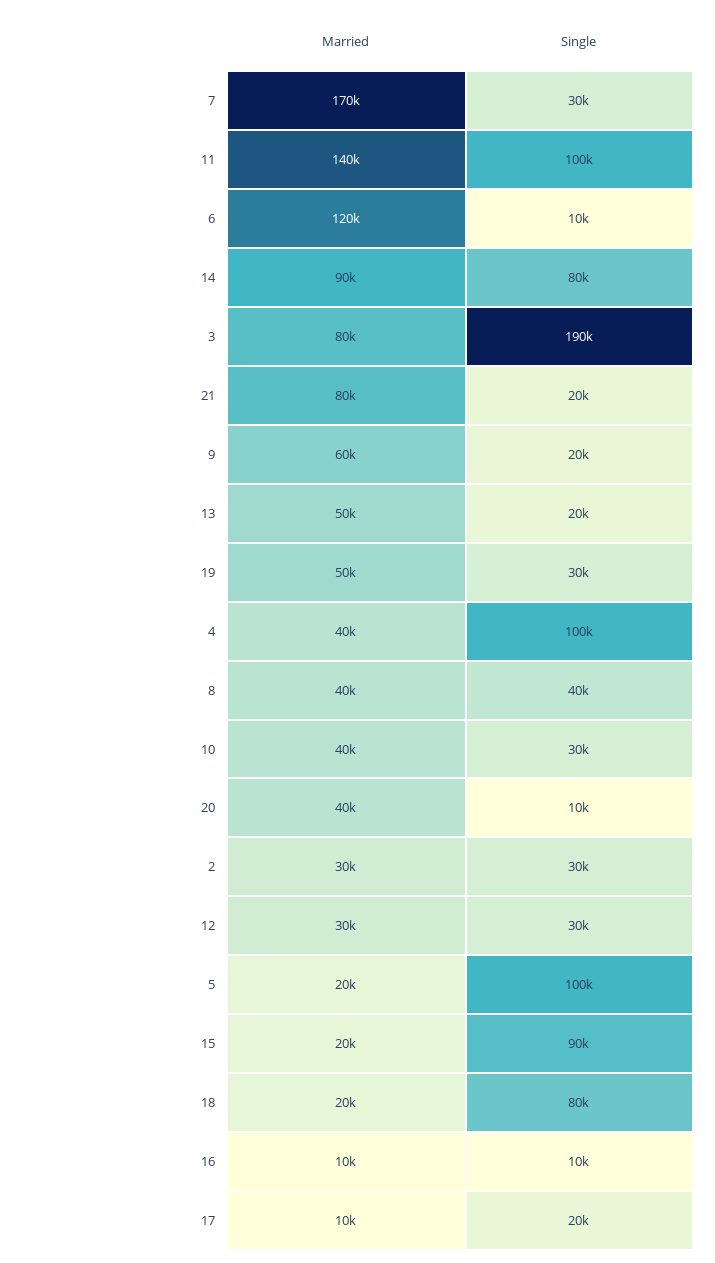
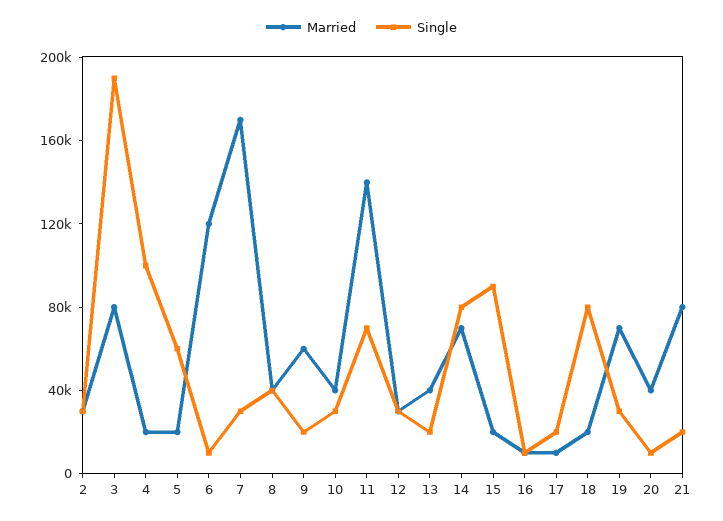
  {
    "Married": {
      "7": 170000,
      "11": 140000,
      "6": 120000,
-     "14": 90000,
+     "14": 70000,
      "3": 80000,
      "21": 80000,
      "9": 60000,
-     "13": 50000,
+     "13": 40000,
-     "19": 50000,
+     "19": 70000,
-     "4": 40000,
+     "4": 20000,
      "8": 40000,
      "10": 40000,
      "20": 40000,
      "2": 30000,
      "12": 30000,
      "5": 20000,
      "15": 20000,
      "18": 20000,
      "16": 10000,
      "17": 10000
    },
    "Single": {
      "7": 30000,
-     "11": 100000,
+     "11": 70000,
      "6": 10000,
      "14": 80000,
      "3": 190000,
      "21": 20000,
      "9": 20000,
      "13": 20000,
      "19": 30000,
      "4": 100000,
      "8": 40000,
      "10": 30000,
      "20": 10000,
      "2": 30000,
      "12": 30000,
-     "5": 100000,
+     "5": 60000,
      "15": 90000,
      "18": 80000,
      "16": 10000,
      "17": 20000
    }
  }

